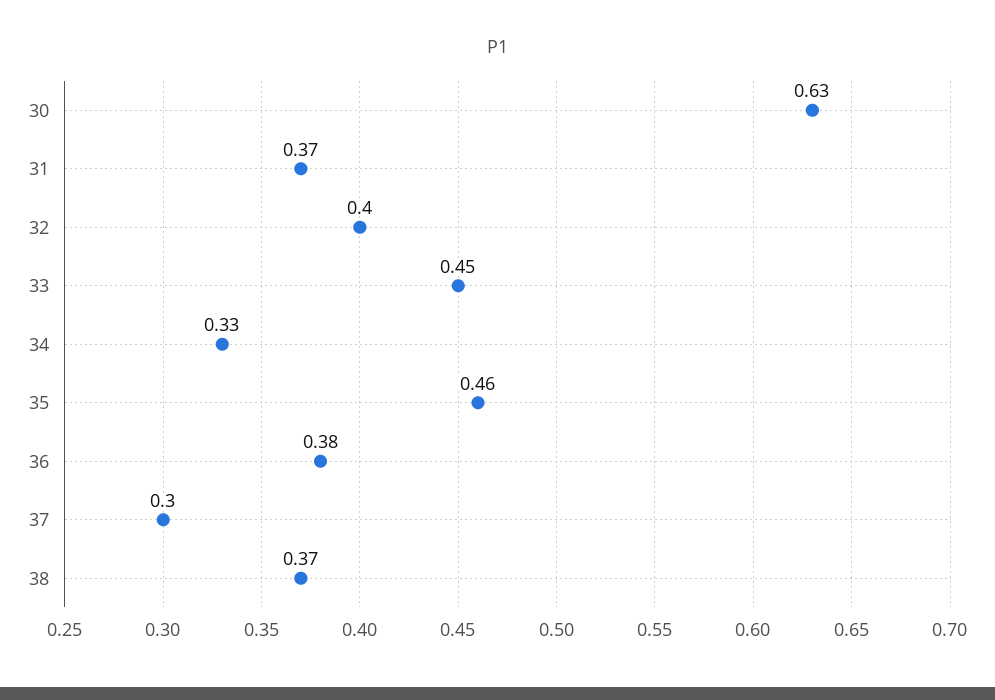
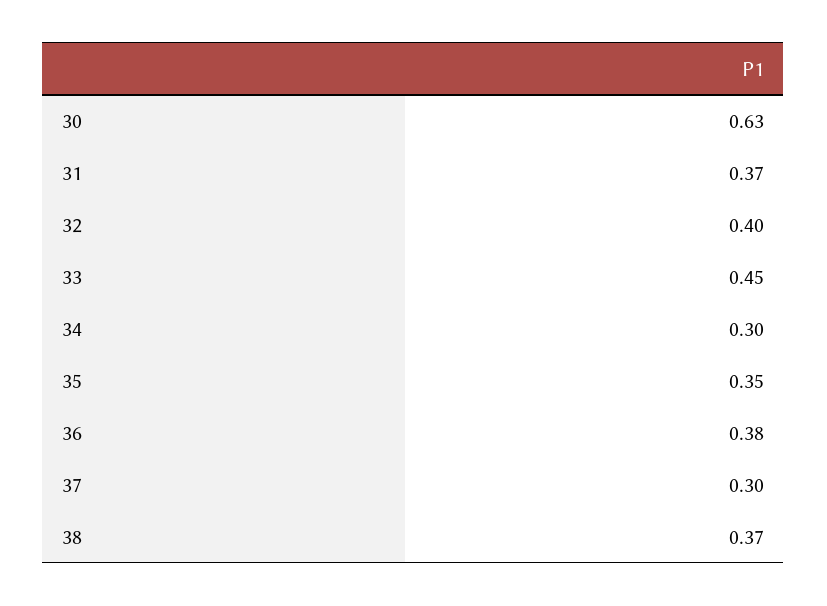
  {
    "30": 0.63,
    "31": 0.37,
    "32": 0.4,
    "33": 0.45,
-   "34": 0.33,
+   "34": 0.3,
-   "35": 0.46,
+   "35": 0.35,
    "36": 0.38,
    "37": 0.3,
    "38": 0.37
  }

